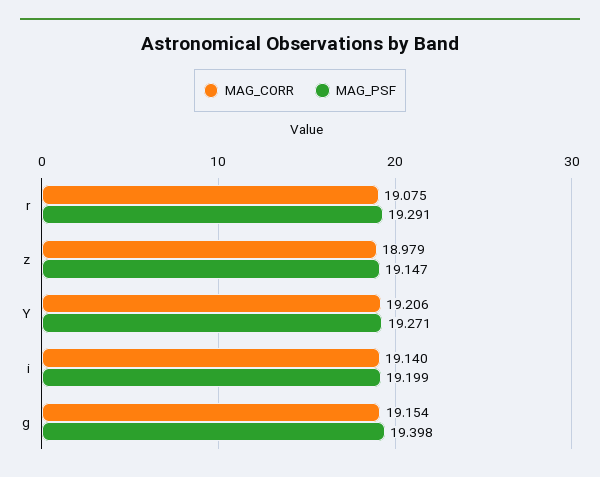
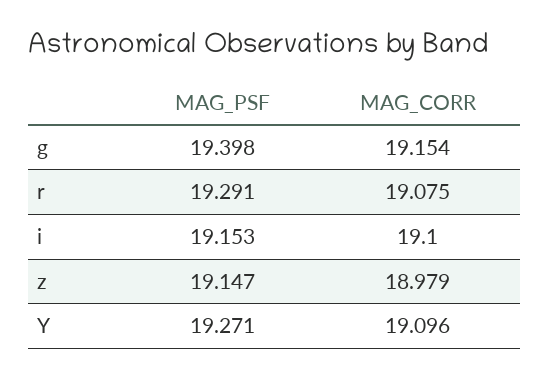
  {
    "MAG_CORR": {
      "r": 19.075,
      "z": 18.979,
-     "Y": 19.206,
+     "Y": 19.096,
-     "i": 19.14,
+     "i": 19.1,
      "g": 19.154
    },
    "MAG_PSF": {
      "r": 19.291,
      "z": 19.147,
      "Y": 19.271,
-     "i": 19.199,
+     "i": 19.153,
      "g": 19.398
    }
  }

